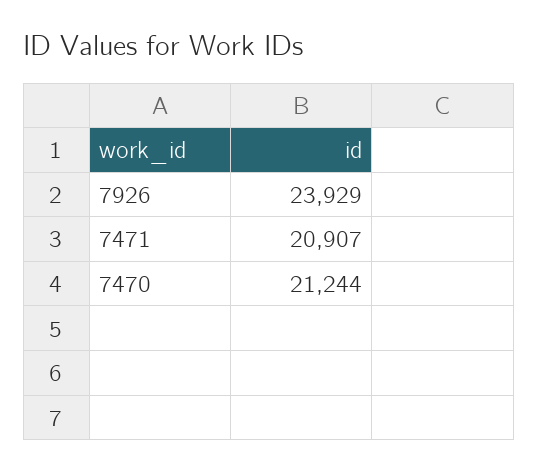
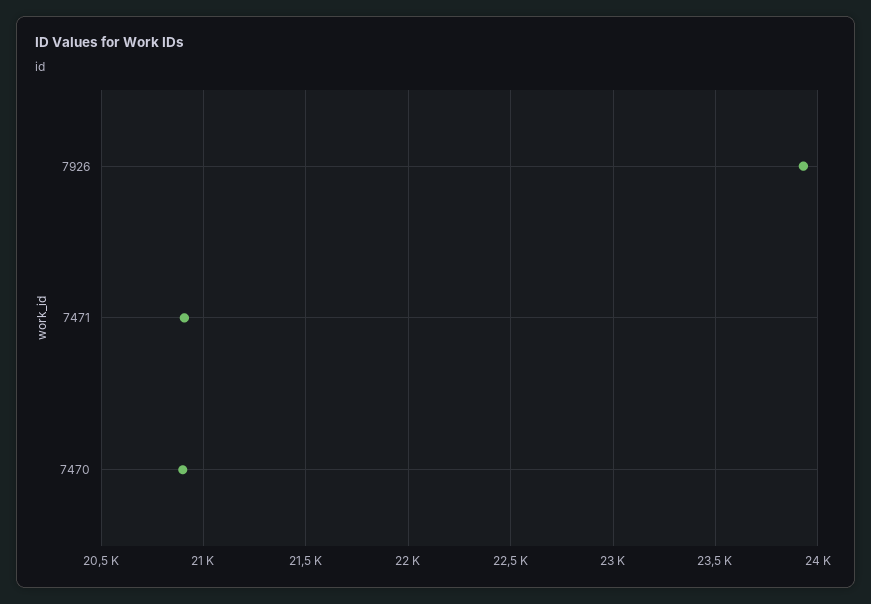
  {
    "7926": 23929,
    "7471": 20907,
-   "7470": 21244
+   "7470": 20900
  }

